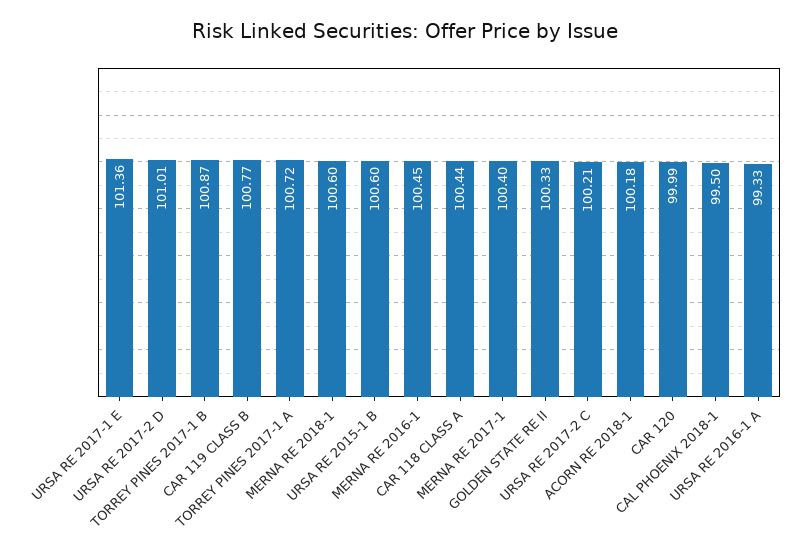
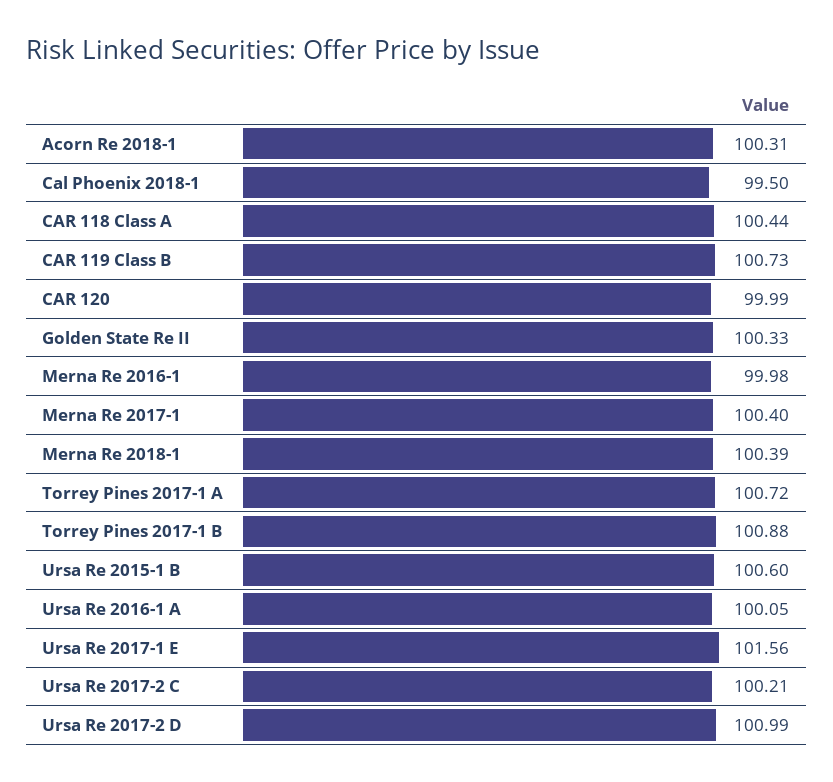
  {
-   "URSA RE 2017-1 E": 101.36,
+   "URSA RE 2017-1 E": 101.56,
-   "URSA RE 2017-2 D": 101.01,
+   "URSA RE 2017-2 D": 100.99,
-   "TORREY PINES 2017-1 B": 100.87,
+   "TORREY PINES 2017-1 B": 100.88,
-   "CAR 119 CLASS B": 100.77,
+   "CAR 119 CLASS B": 100.73,
    "TORREY PINES 2017-1 A": 100.72,
-   "MERNA RE 2018-1": 100.6,
+   "MERNA RE 2018-1": 100.39,
    "URSA RE 2015-1 B": 100.6,
-   "MERNA RE 2016-1": 100.45,
+   "MERNA RE 2016-1": 99.98,
    "CAR 118 CLASS A": 100.44,
    "MERNA RE 2017-1": 100.4,
    "GOLDEN STATE RE II": 100.33,
    "URSA RE 2017-2 C": 100.21,
-   "ACORN RE 2018-1": 100.18,
+   "ACORN RE 2018-1": 100.31,
    "CAR 120": 99.99,
    "CAL PHOENIX 2018-1": 99.5,
-   "URSA RE 2016-1 A": 99.33
+   "URSA RE 2016-1 A": 100.05
  }

